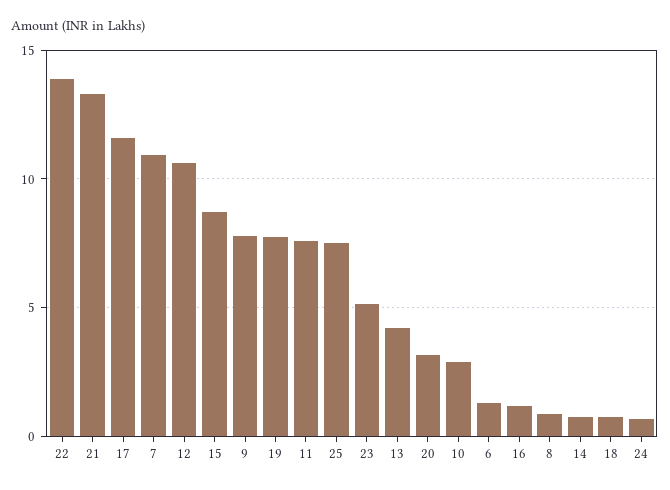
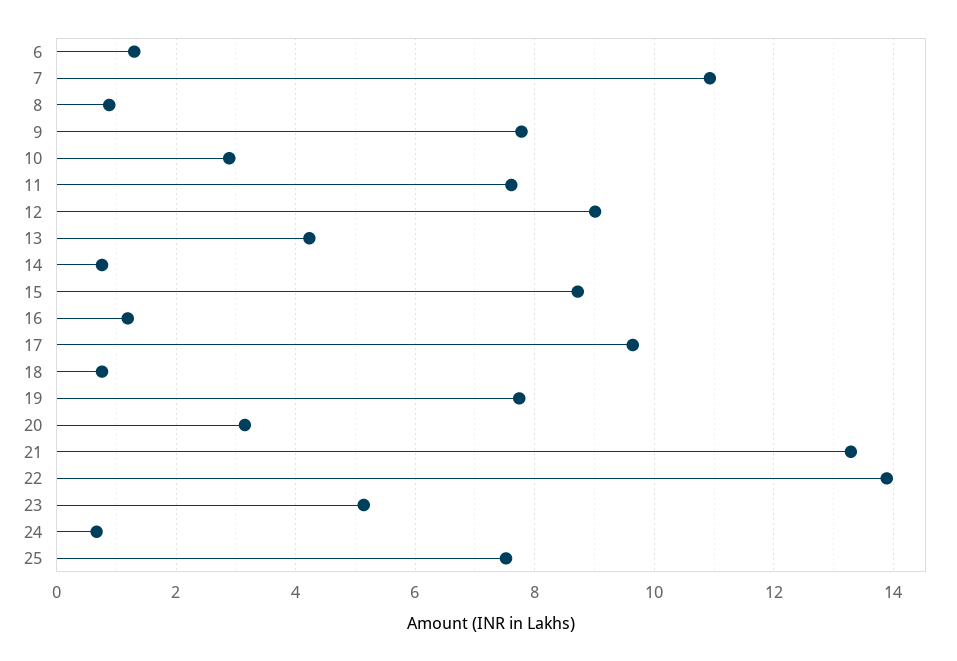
  {
    "22": 13.8,
    "21": 13.2,
-   "17": 11.5,
+   "17": 9.6,
    "7": 11,
-   "12": 10.5,
+   "12": 9,
    "15": 8.8,
    "9": 7.8,
    "19": 7.8,
    "11": 7.6,
    "25": 7.6,
    "23": 5.2,
    "13": 4.2,
    "20": 3.2,
    "10": 2.8,
    "6": 1.4,
    "16": 1.2,
    "8": 0.8,
    "14": 0.8,
    "18": 0.8,
    "24": 0.6
  }

